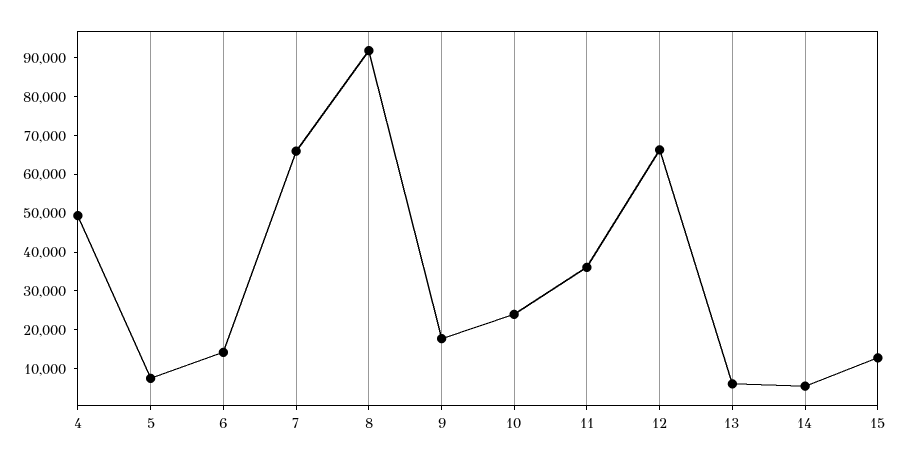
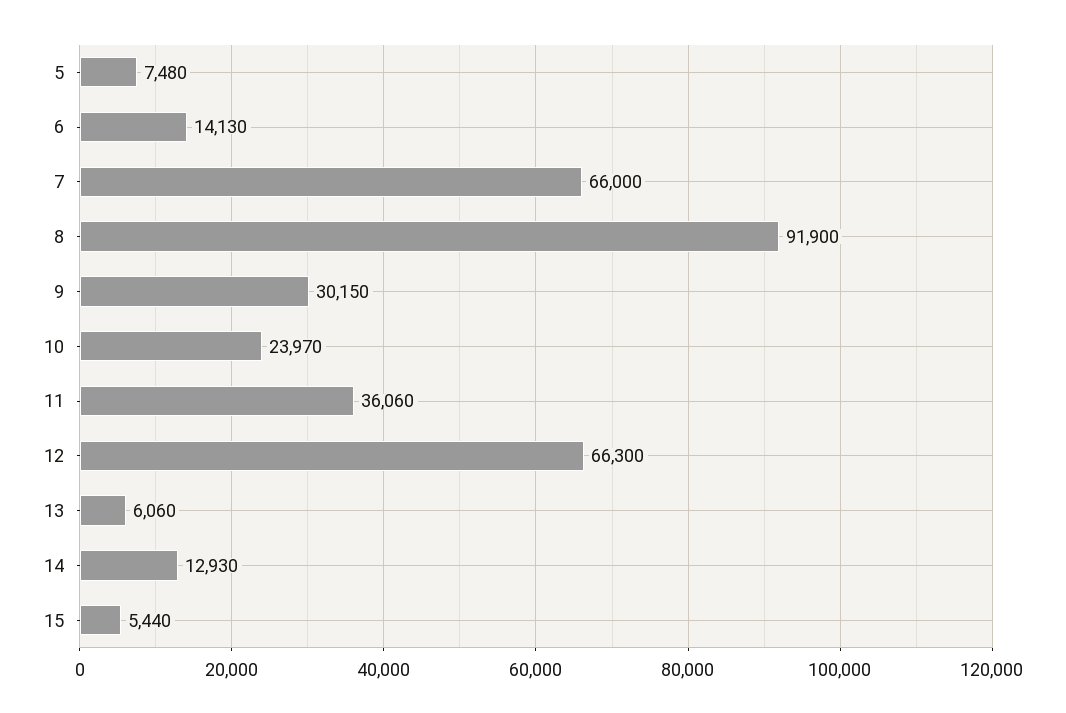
  {
-   "4": 50000,
    "5": 7480,
    "6": 14130,
    "7": 66000,
    "8": 91900,
-   "9": 17500,
+   "9": 30150,
    "10": 23970,
    "11": 36060,
    "12": 66300,
    "13": 6060,
-   "14": 5000,
+   "14": 12930,
-   "15": 12500
+   "15": 5440
  }

